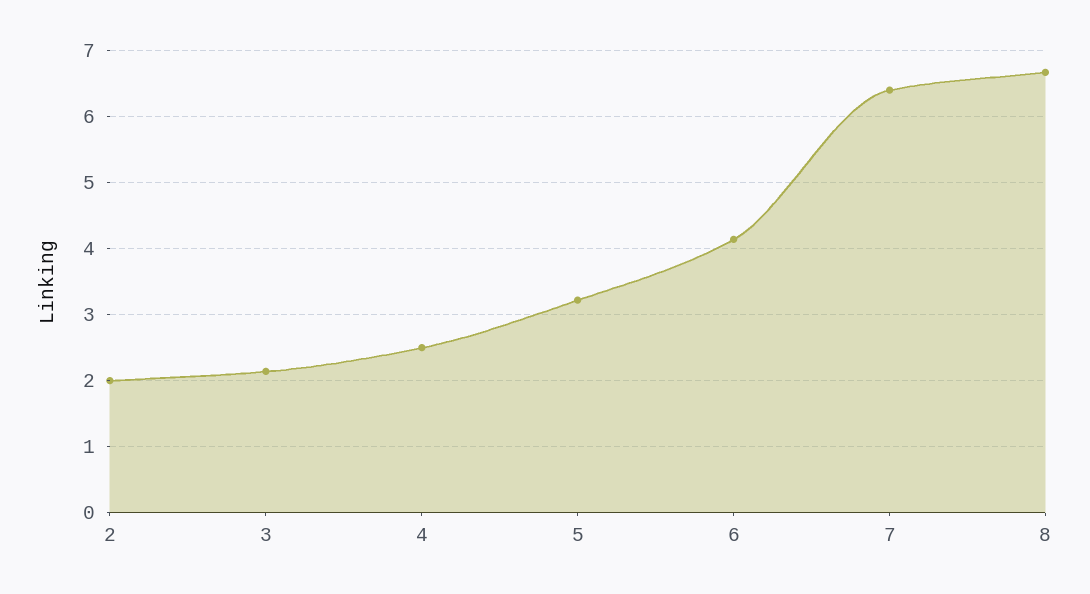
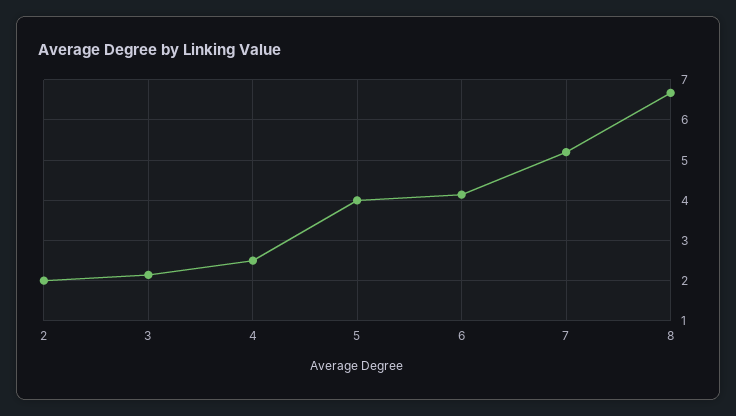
  {
    "2": 2,
    "3": 2.1,
    "4": 2.5,
-   "5": 3.2,
+   "5": 4,
    "6": 4.1,
-   "7": 6.4,
+   "7": 5.2,
    "8": 6.7
  }

